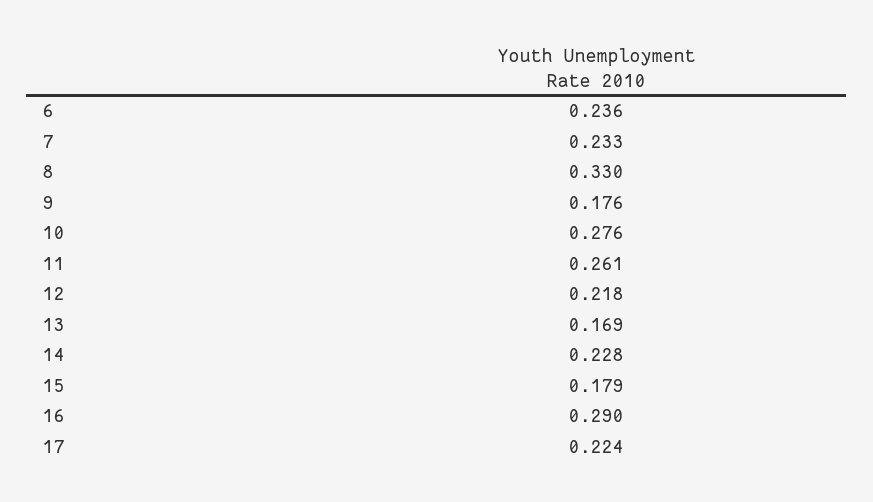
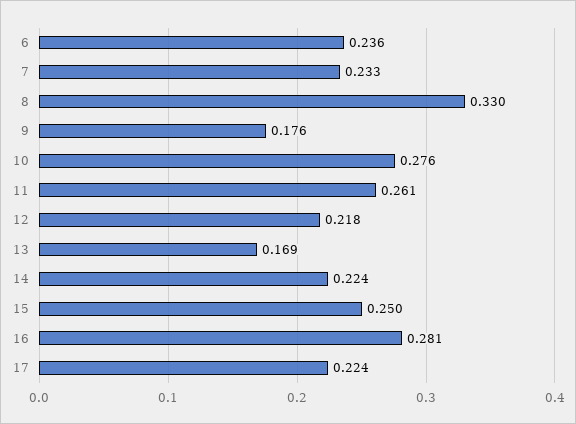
  {
    "6": 0.236,
    "7": 0.233,
    "8": 0.33,
    "9": 0.176,
    "10": 0.276,
    "11": 0.261,
    "12": 0.218,
    "13": 0.169,
-   "14": 0.228,
+   "14": 0.224,
-   "15": 0.179,
+   "15": 0.25,
-   "16": 0.29,
+   "16": 0.281,
    "17": 0.224
  }

